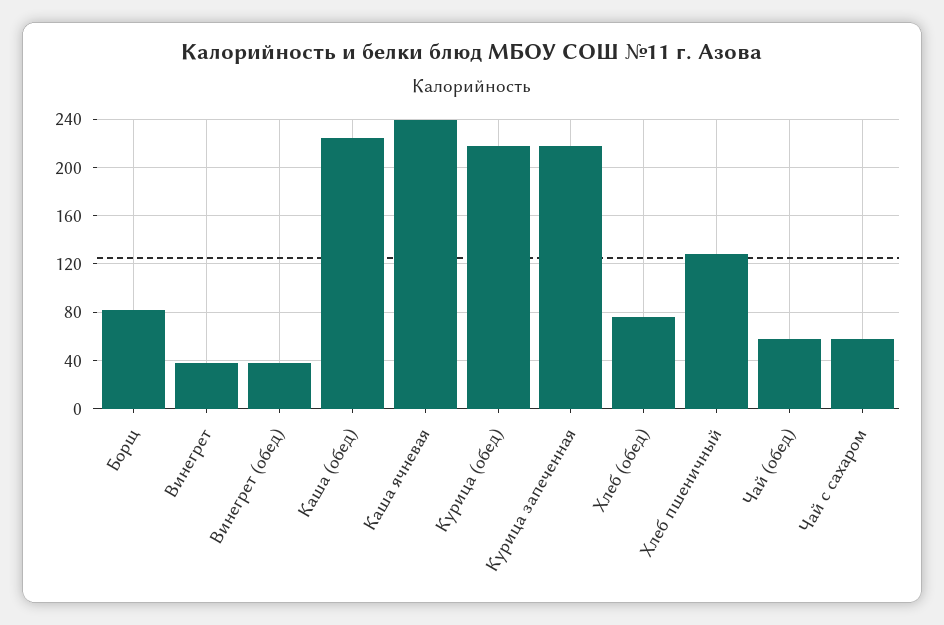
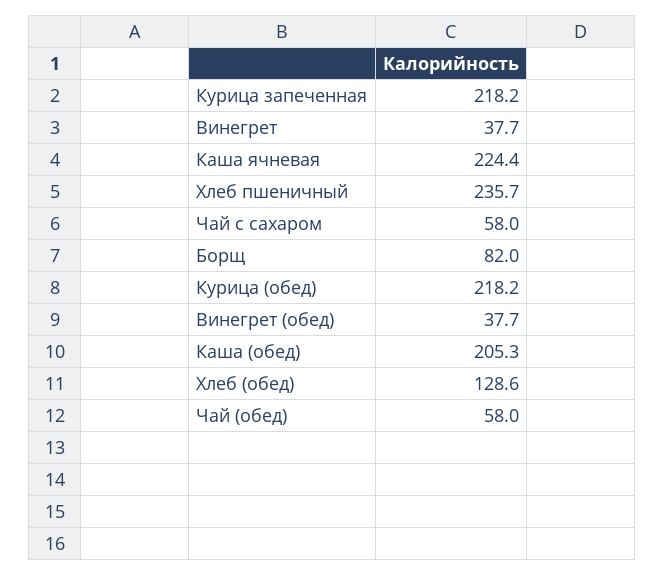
  {
    "Борщ": 82,
    "Винегрет": 37.7,
    "Винегрет (обед)": 37.7,
-   "Каша (обед)": 225,
+   "Каша (обед)": 205.3,
-   "Каша ячневая": 240,
+   "Каша ячневая": 224.4,
    "Курица (обед)": 218.2,
    "Курица запеченная": 218.2,
-   "Хлеб (обед)": 75,
+   "Хлеб (обед)": 128.6,
-   "Хлеб пшеничный": 130,
+   "Хлеб пшеничный": 235.7,
    "Чай (обед)": 58,
    "Чай с сахаром": 58
  }

